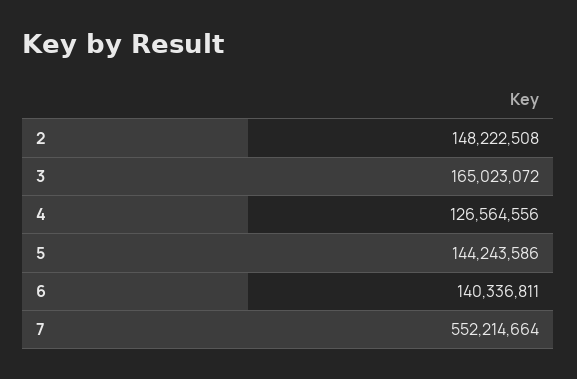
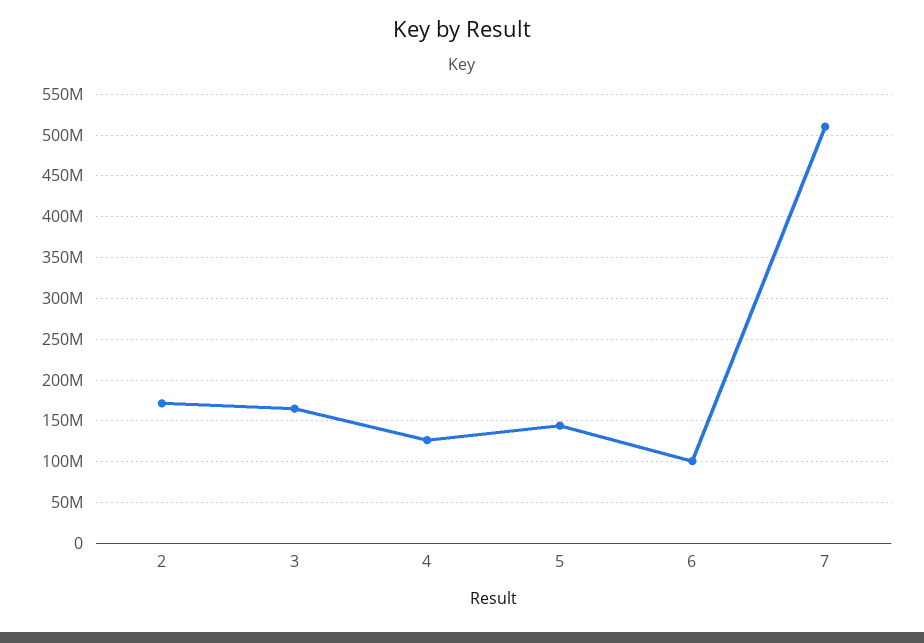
  {
-   "2": 148222508,
+   "2": 170000000,
    "3": 165023072,
    "4": 126564556,
    "5": 144243586,
-   "6": 140336811,
+   "6": 100000000,
-   "7": 552214664
+   "7": 510000000
  }

